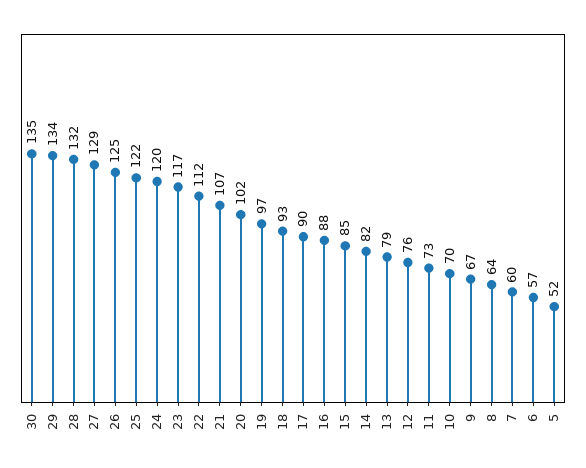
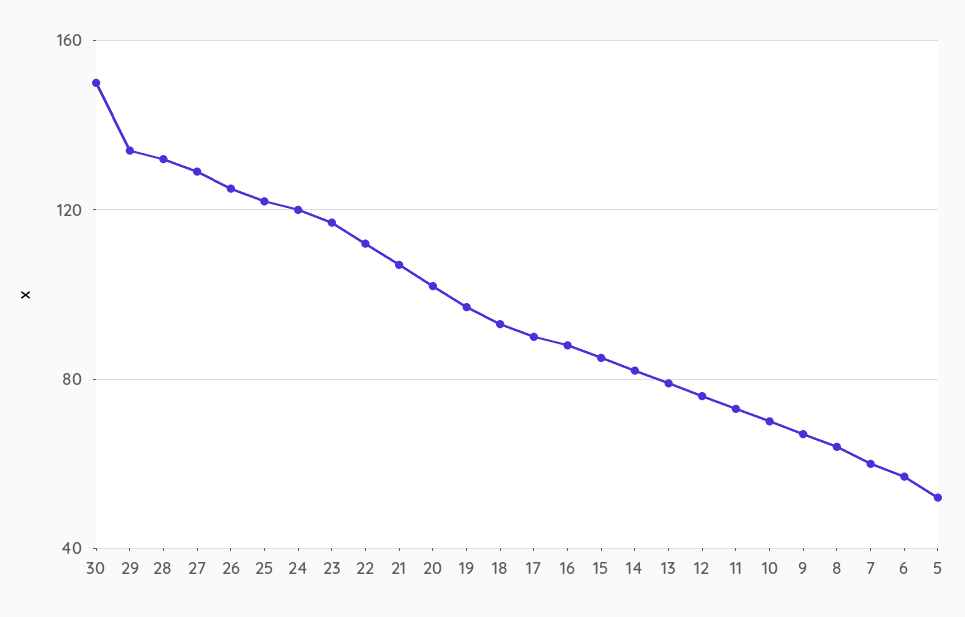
  {
-   "30": 135,
+   "30": 150,
    "29": 134,
    "28": 132,
    "27": 129,
    "26": 125,
    "25": 122,
    "24": 120,
    "23": 117,
    "22": 112,
    "21": 107,
    "20": 102,
    "19": 97,
    "18": 93,
    "17": 90,
    "16": 88,
    "15": 85,
    "14": 82,
    "13": 79,
    "12": 76,
    "11": 73,
    "10": 70,
    "9": 67,
    "8": 64,
    "7": 60,
    "6": 57,
    "5": 52
  }

